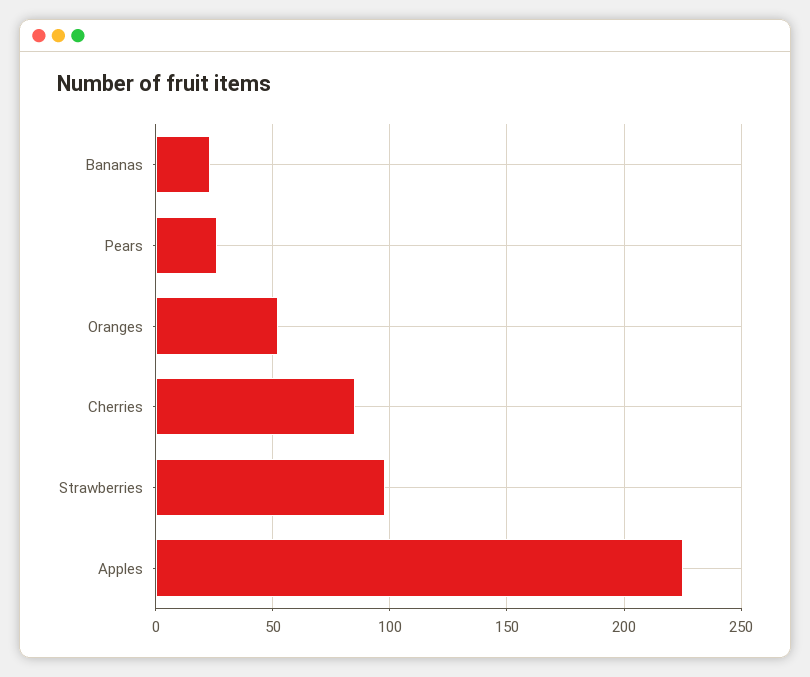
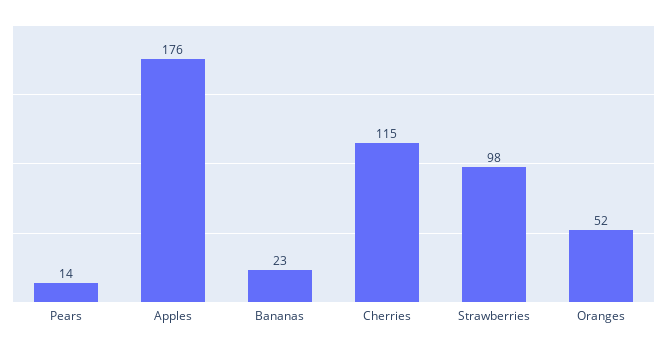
  {
    "Bananas": 23,
-   "Pears": 25,
+   "Pears": 14,
    "Oranges": 52,
-   "Cherries": 85,
+   "Cherries": 115,
    "Strawberries": 98,
-   "Apples": 225
+   "Apples": 176
  }

